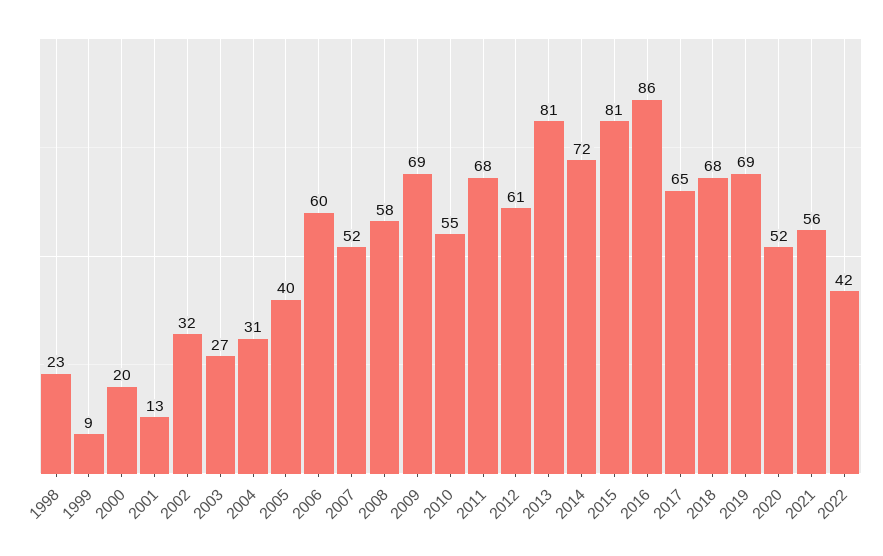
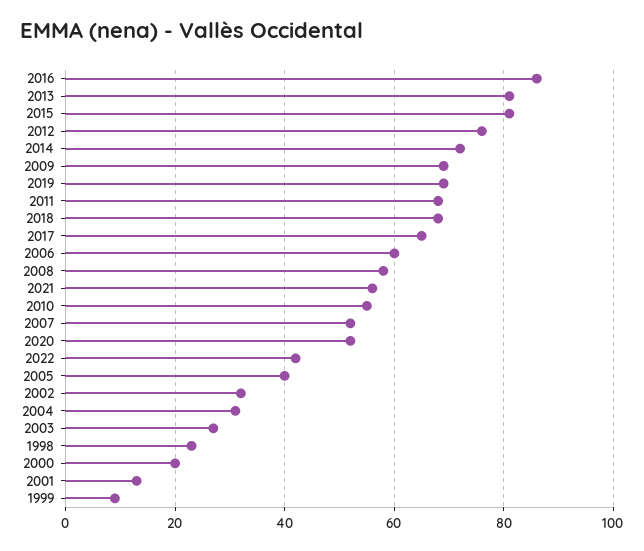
  {
    "1998": 23,
    "1999": 9,
    "2000": 20,
    "2001": 13,
    "2002": 32,
    "2003": 27,
    "2004": 31,
    "2005": 40,
    "2006": 60,
    "2007": 52,
    "2008": 58,
    "2009": 69,
    "2010": 55,
    "2011": 68,
-   "2012": 61,
+   "2012": 75,
    "2013": 81,
    "2014": 72,
    "2015": 81,
    "2016": 86,
    "2017": 65,
    "2018": 68,
    "2019": 69,
    "2020": 52,
    "2021": 56,
    "2022": 42
  }

